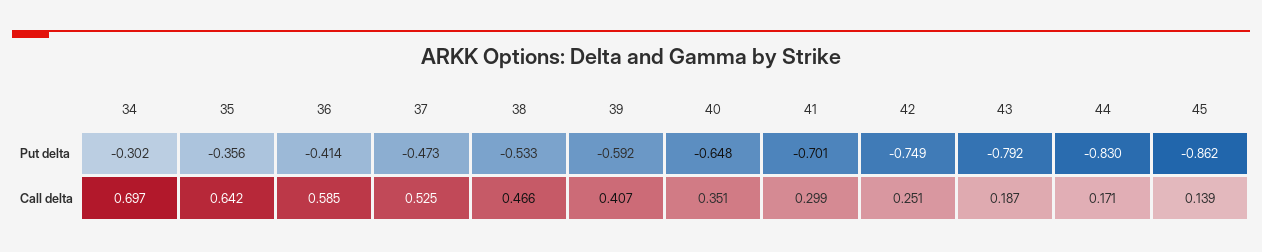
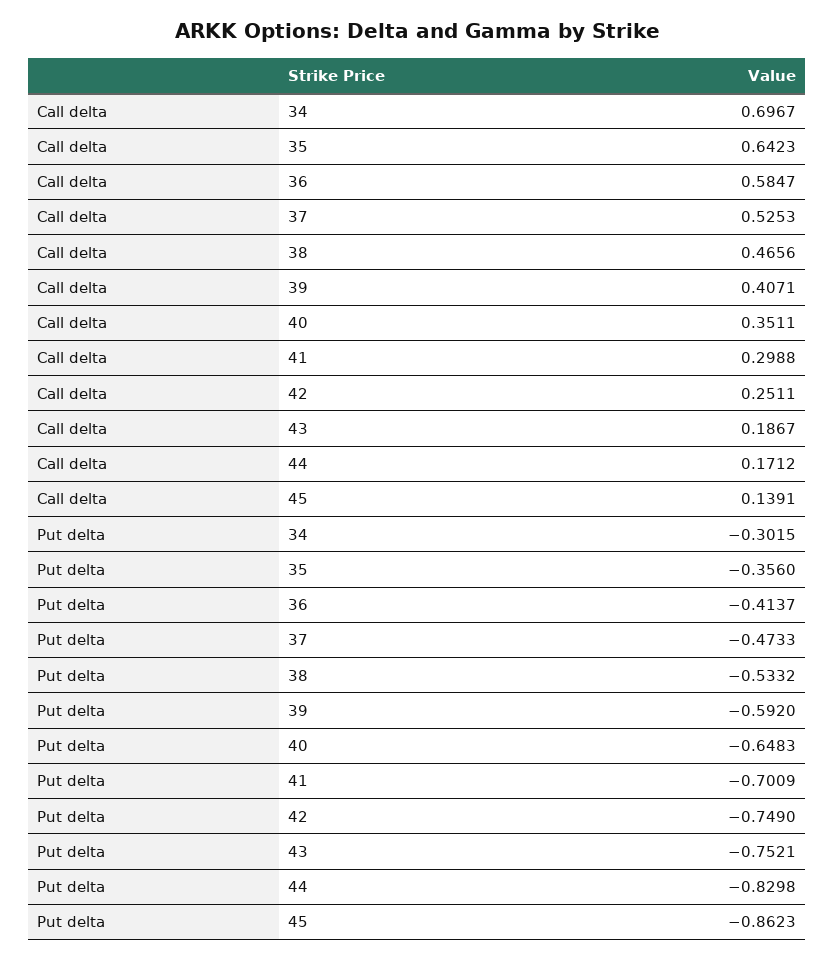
  {
    "34": {
      "Put delta": -0.3015,
      "Call delta": 0.6967
    },
    "35": {
      "Put delta": -0.356,
      "Call delta": 0.6423
    },
    "36": {
      "Put delta": -0.4137,
      "Call delta": 0.5847
    },
    "37": {
      "Put delta": -0.4733,
      "Call delta": 0.5253
    },
    "38": {
      "Put delta": -0.5332,
      "Call delta": 0.4656
    },
    "39": {
      "Put delta": -0.592,
      "Call delta": 0.4071
    },
    "40": {
      "Put delta": -0.6483,
      "Call delta": 0.3511
    },
    "41": {
      "Put delta": -0.7009,
      "Call delta": 0.2988
    },
    "42": {
      "Put delta": -0.749,
      "Call delta": 0.2511
    },
    "43": {
-     "Put delta": -0.792,
+     "Put delta": -0.7521,
      "Call delta": 0.1867
    },
    "44": {
      "Put delta": -0.8298,
      "Call delta": 0.1712
    },
    "45": {
      "Put delta": -0.8623,
      "Call delta": 0.1391
    }
  }

